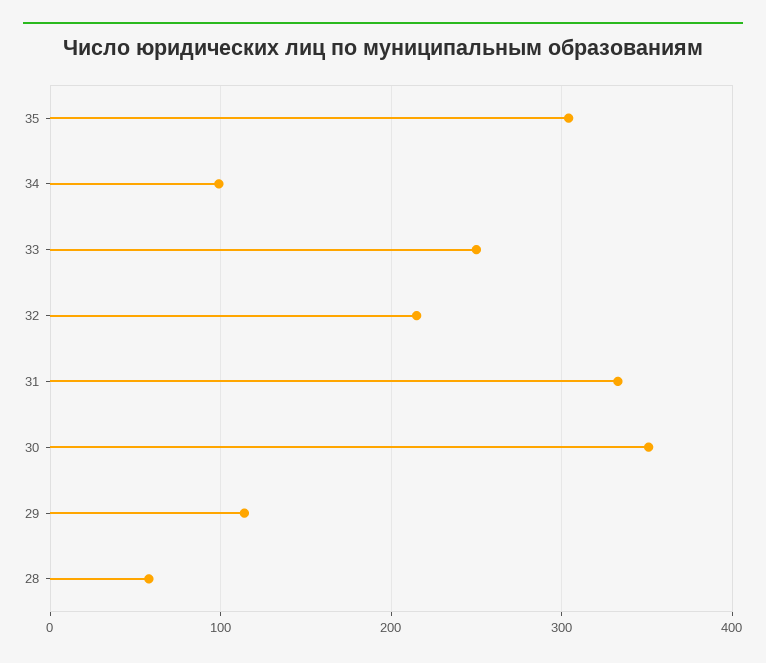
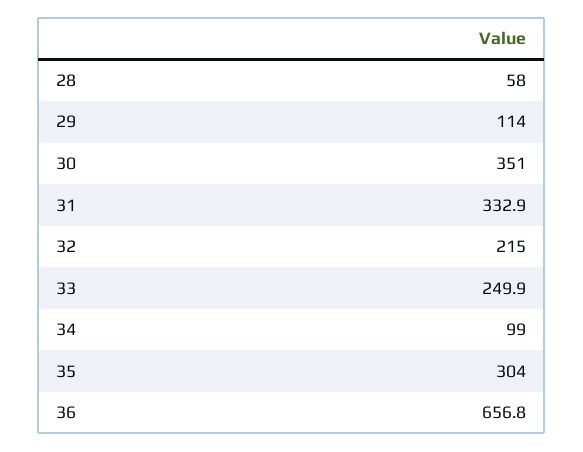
  {
    "35": 304,
    "34": 99,
    "33": 249.9,
    "32": 215,
    "31": 332.9,
    "30": 351,
    "29": 114,
-   "28": 58
+   "28": 58,
+   "36": 656.8
  }

